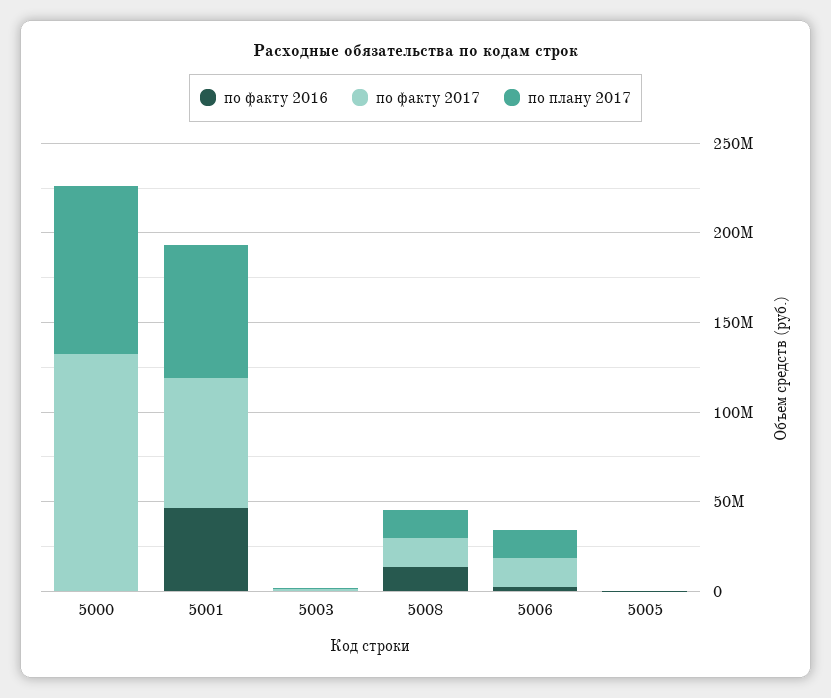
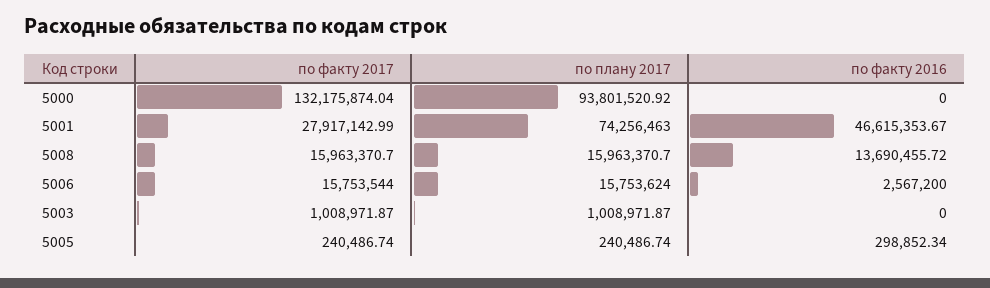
  {
    "по факту 2016": {
      "5000": 0,
      "5001": 46615353.67,
      "5003": 0,
      "5008": 13690455.72,
      "5006": 2567200,
      "5005": 298852.34
    },
    "по факту 2017": {
      "5000": 132175874.04,
-     "5001": 70000000,
+     "5001": 27917142.99,
      "5003": 1008971.87,
      "5008": 15963370.7,
      "5006": 15753544,
      "5005": 240486.74
    },
    "по плану 2017": {
      "5000": 93801520.92,
      "5001": 74256463,
      "5003": 1008971.87,
      "5008": 15963370.7,
      "5006": 15753624,
      "5005": 240486.74
    }
  }

